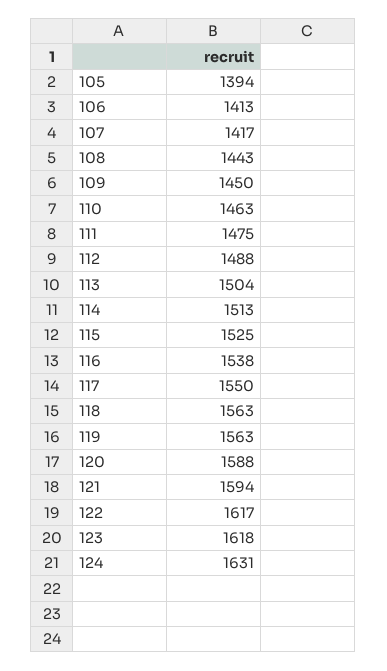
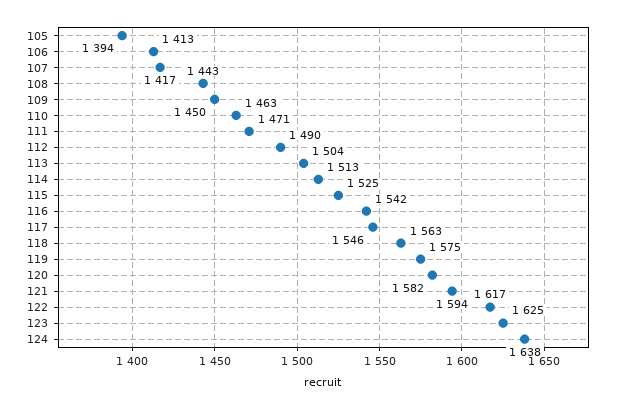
  {
    "105": 1394,
    "106": 1413,
    "107": 1417,
    "108": 1443,
    "109": 1450,
    "110": 1463,
-   "111": 1475,
+   "111": 1471,
-   "112": 1488,
+   "112": 1490,
    "113": 1504,
    "114": 1513,
    "115": 1525,
-   "116": 1538,
+   "116": 1542,
-   "117": 1550,
+   "117": 1546,
    "118": 1563,
-   "119": 1563,
+   "119": 1575,
-   "120": 1588,
+   "120": 1582,
    "121": 1594,
    "122": 1617,
-   "123": 1618,
+   "123": 1625,
-   "124": 1631
+   "124": 1638
  }

